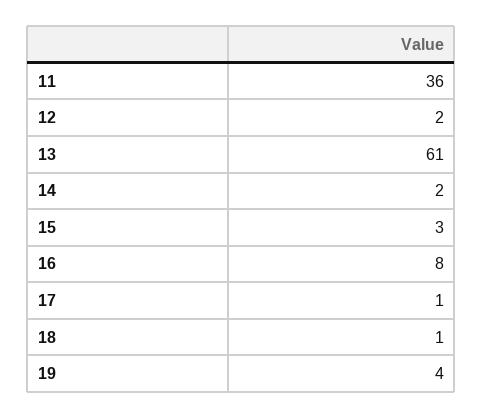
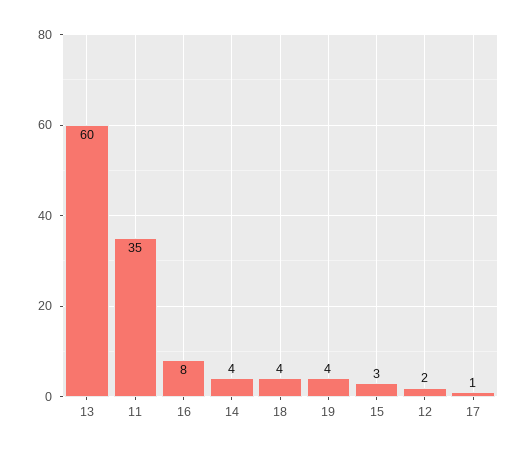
  {
-   "11": 36,
+   "11": 35,
    "12": 2,
-   "13": 61,
+   "13": 60,
-   "14": 2,
+   "14": 4,
    "15": 3,
    "16": 8,
    "17": 1,
-   "18": 1,
+   "18": 4,
    "19": 4
  }

